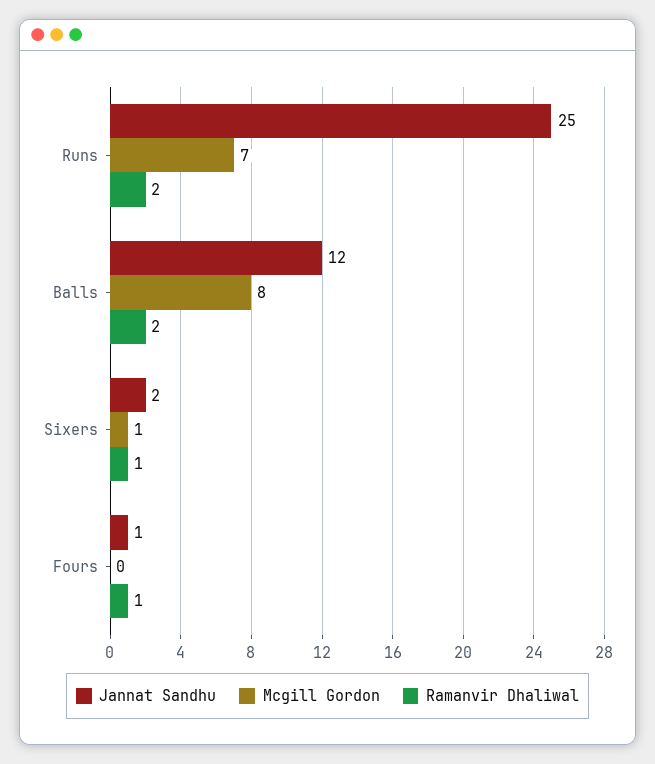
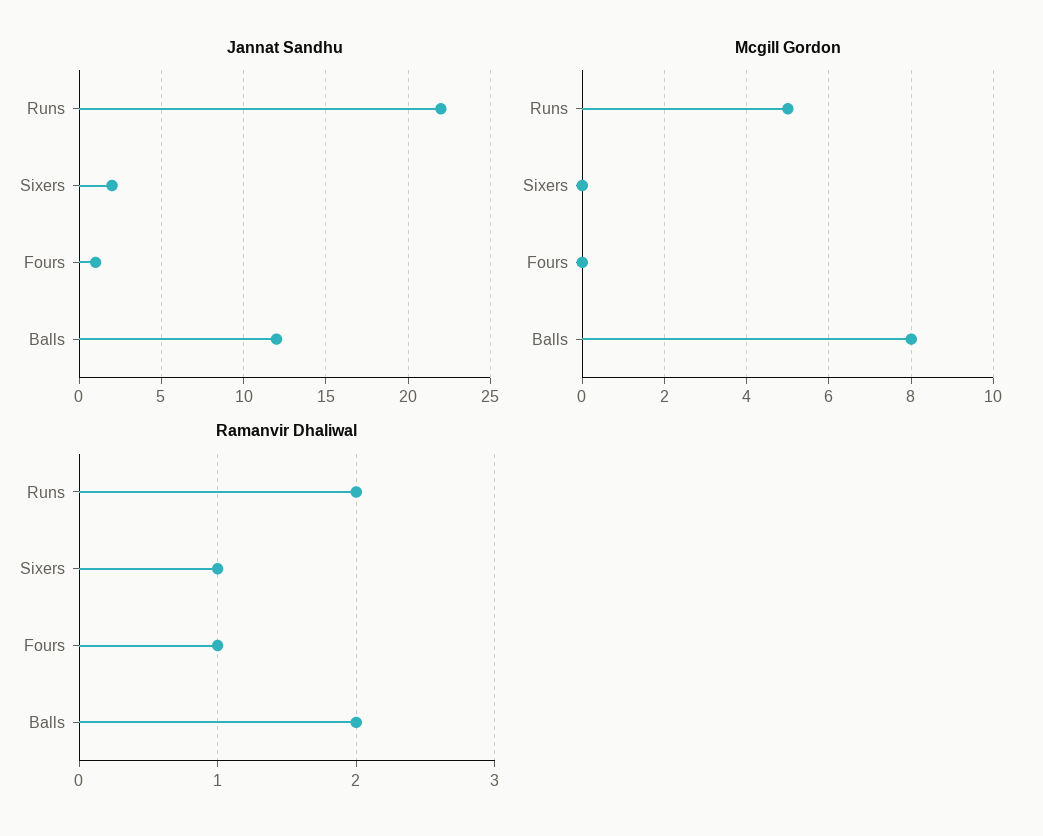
  {
    "Jannat Sandhu": {
-     "Runs": 25,
+     "Runs": 22,
      "Balls": 12,
      "Sixers": 2,
      "Fours": 1
    },
    "Mcgill Gordon": {
-     "Runs": 7,
+     "Runs": 5,
      "Balls": 8,
-     "Sixers": 1,
+     "Sixers": 0,
      "Fours": 0
    },
    "Ramanvir Dhaliwal": {
      "Runs": 2,
      "Balls": 2,
      "Sixers": 1,
      "Fours": 1
    }
  }

